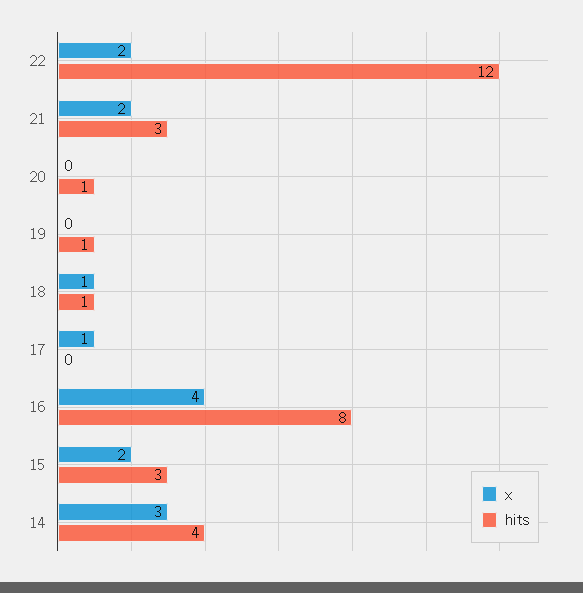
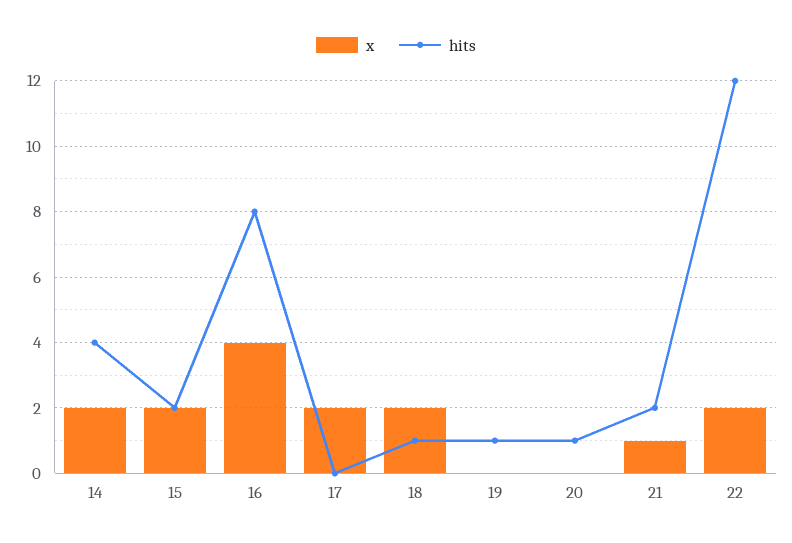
  {
    "x": {
      "22": 2,
-     "21": 2,
+     "21": 1,
      "20": 0,
      "19": 0,
-     "18": 1,
+     "18": 2,
-     "17": 1,
+     "17": 2,
      "16": 4,
      "15": 2,
-     "14": 3
+     "14": 2
    },
    "hits": {
      "22": 12,
-     "21": 3,
+     "21": 2,
      "20": 1,
      "19": 1,
      "18": 1,
      "17": 0,
      "16": 8,
-     "15": 3,
+     "15": 2,
      "14": 4
    }
  }

